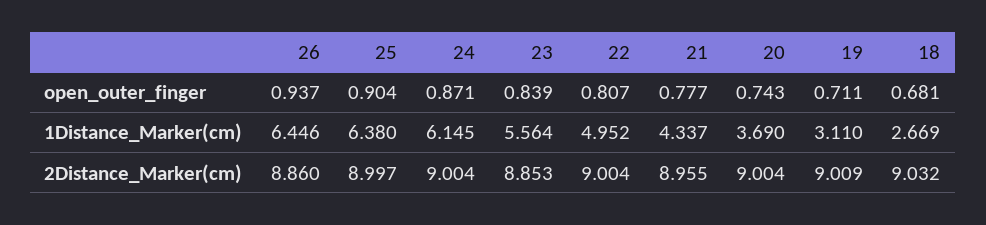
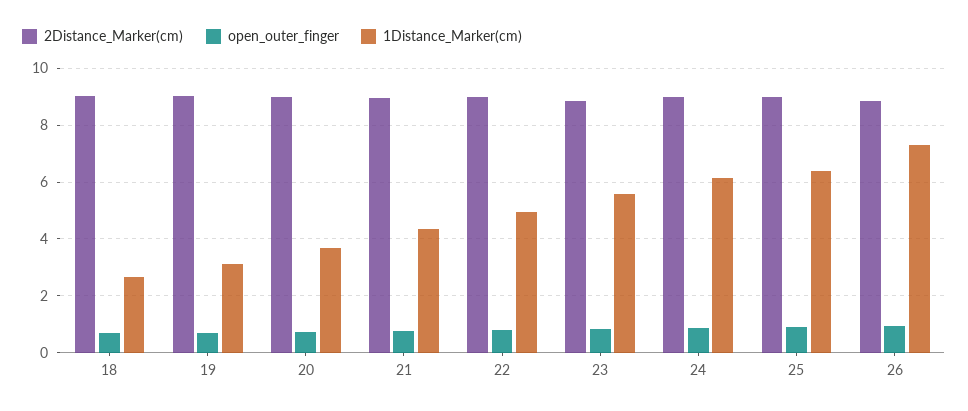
  {
    "open_outer_finger": {
      "26": 0.937,
      "25": 0.904,
      "24": 0.871,
      "23": 0.839,
      "22": 0.807,
      "21": 0.777,
      "20": 0.743,
      "19": 0.711,
      "18": 0.681
    },
    "1Distance_Marker(cm)": {
-     "26": 6.446,
+     "26": 7.25,
      "25": 6.38,
      "24": 6.145,
      "23": 5.564,
      "22": 4.952,
      "21": 4.337,
      "20": 3.69,
      "19": 3.11,
      "18": 2.669
    },
    "2Distance_Marker(cm)": {
      "26": 8.86,
      "25": 8.997,
      "24": 9.004,
      "23": 8.853,
      "22": 9.004,
      "21": 8.955,
      "20": 9.004,
      "19": 9.009,
      "18": 9.032
    }
  }

